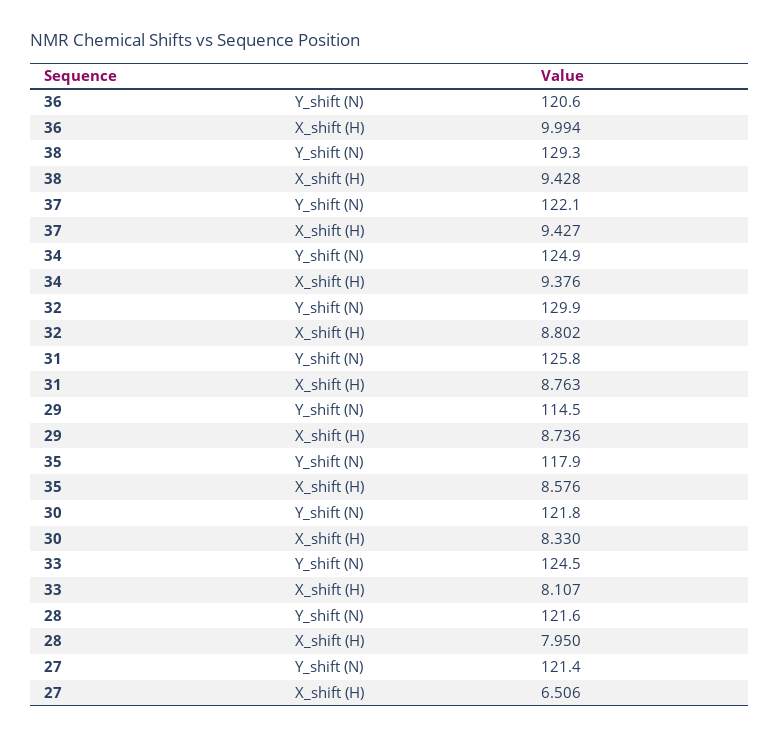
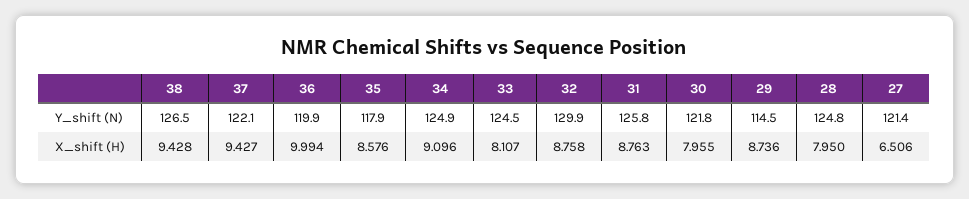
  {
    "36": {
-     "Y_shift (N)": 120.6,
+     "Y_shift (N)": 119.9,
      "X_shift (H)": 9.994
    },
    "38": {
-     "Y_shift (N)": 129.3,
+     "Y_shift (N)": 126.5,
      "X_shift (H)": 9.428
    },
    "37": {
      "Y_shift (N)": 122.1,
      "X_shift (H)": 9.427
    },
    "34": {
      "Y_shift (N)": 124.9,
-     "X_shift (H)": 9.376
+     "X_shift (H)": 9.096
    },
    "32": {
      "Y_shift (N)": 129.9,
-     "X_shift (H)": 8.802
+     "X_shift (H)": 8.758
    },
    "31": {
      "Y_shift (N)": 125.8,
      "X_shift (H)": 8.763
    },
    "29": {
      "Y_shift (N)": 114.5,
      "X_shift (H)": 8.736
    },
    "35": {
      "Y_shift (N)": 117.9,
      "X_shift (H)": 8.576
    },
    "30": {
      "Y_shift (N)": 121.8,
-     "X_shift (H)": 8.33
+     "X_shift (H)": 7.955
    },
    "33": {
      "Y_shift (N)": 124.5,
      "X_shift (H)": 8.107
    },
    "28": {
-     "Y_shift (N)": 121.6,
+     "Y_shift (N)": 124.8,
      "X_shift (H)": 7.95
    },
    "27": {
      "Y_shift (N)": 121.4,
      "X_shift (H)": 6.506
    }
  }

